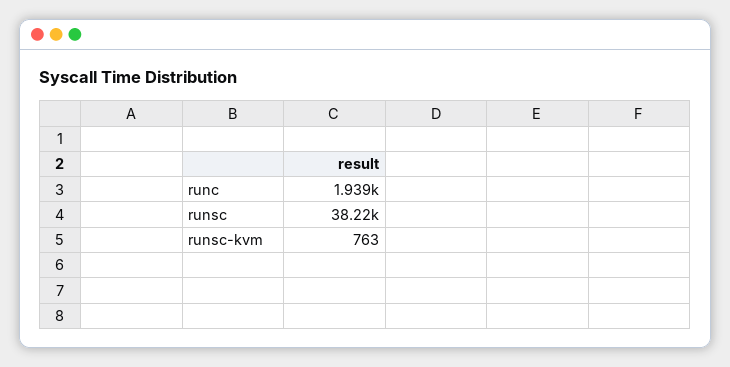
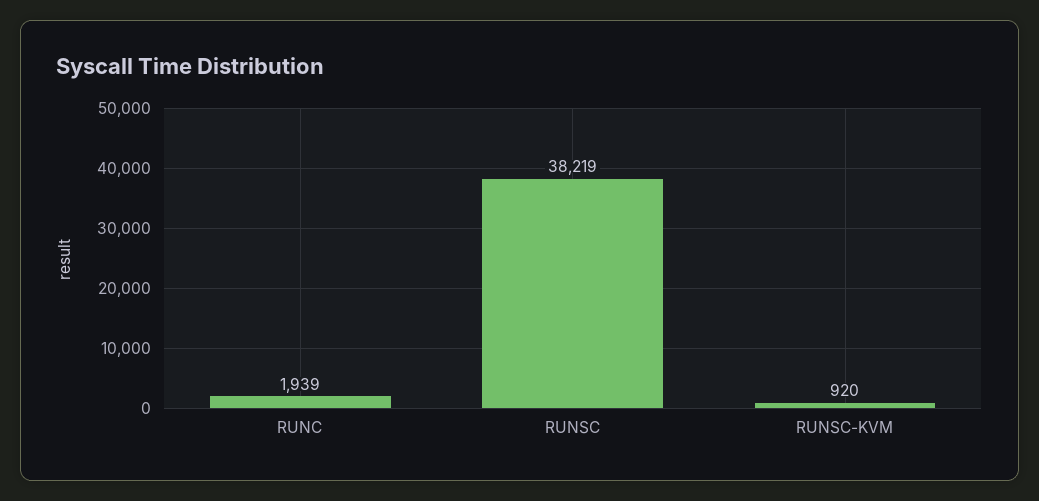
  {
    "runc": 1939,
    "runsc": 38219,
-   "runsc-kvm": 763
+   "runsc-kvm": 920
  }

